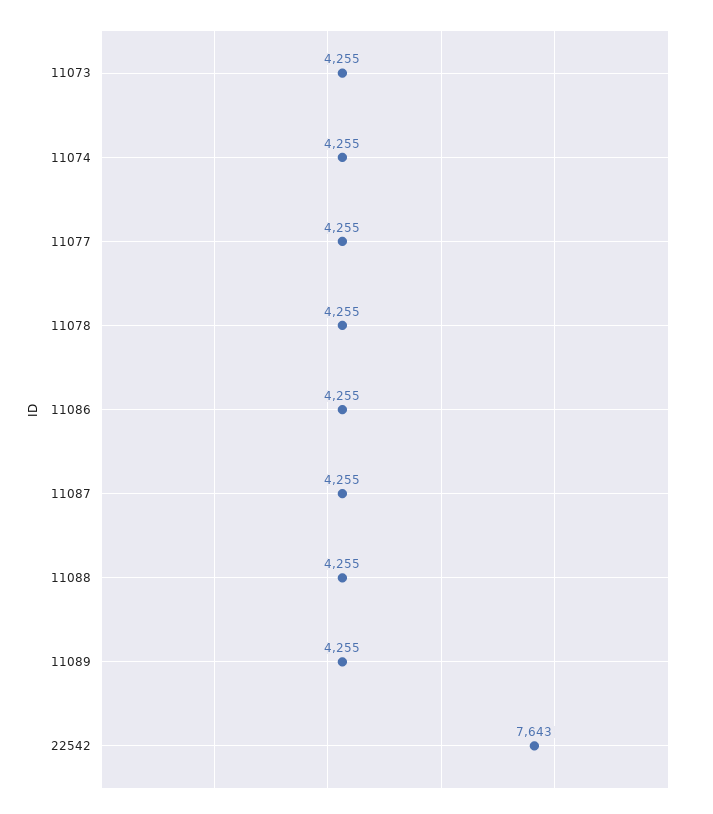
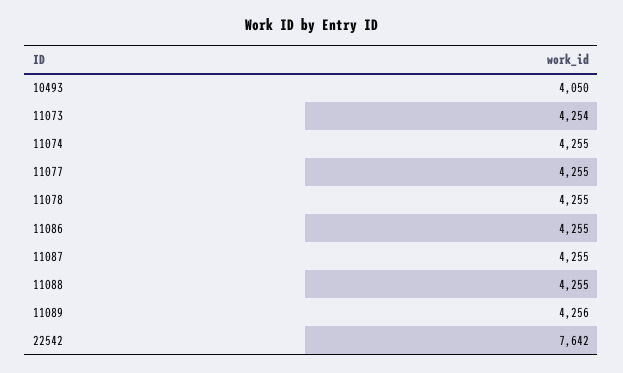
  {
-   "11073": 4255,
+   "11073": 4254,
    "11074": 4255,
    "11077": 4255,
    "11078": 4255,
    "11086": 4255,
    "11087": 4255,
    "11088": 4255,
-   "11089": 4255,
+   "11089": 4256,
-   "22542": 7643
+   "22542": 7642,
+   "10493": 4050
  }

